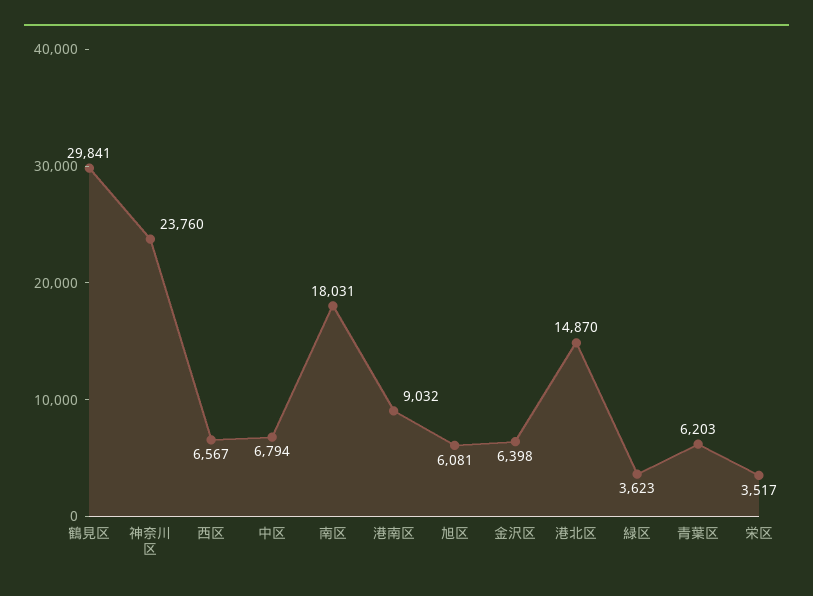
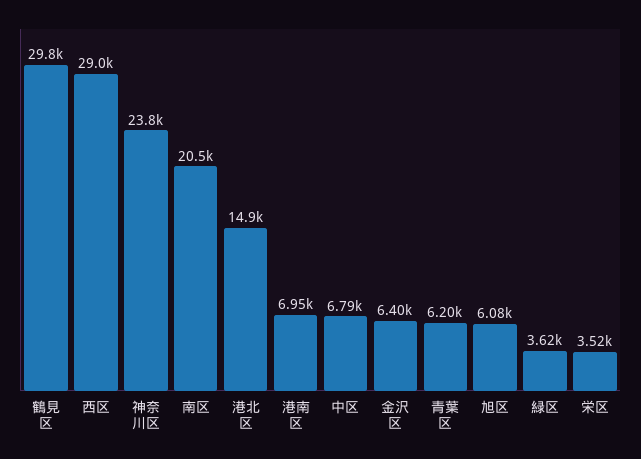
  {
    "鶴見区": 29841,
    "神奈川区": 23760,
-   "西区": 6567,
+   "西区": 29000,
    "中区": 6794,
-   "南区": 18031,
+   "南区": 20500,
-   "港南区": 9032,
+   "港南区": 6950,
    "旭区": 6081,
    "金沢区": 6398,
    "港北区": 14870,
    "緑区": 3623,
    "青葉区": 6203,
    "栄区": 3517
  }

